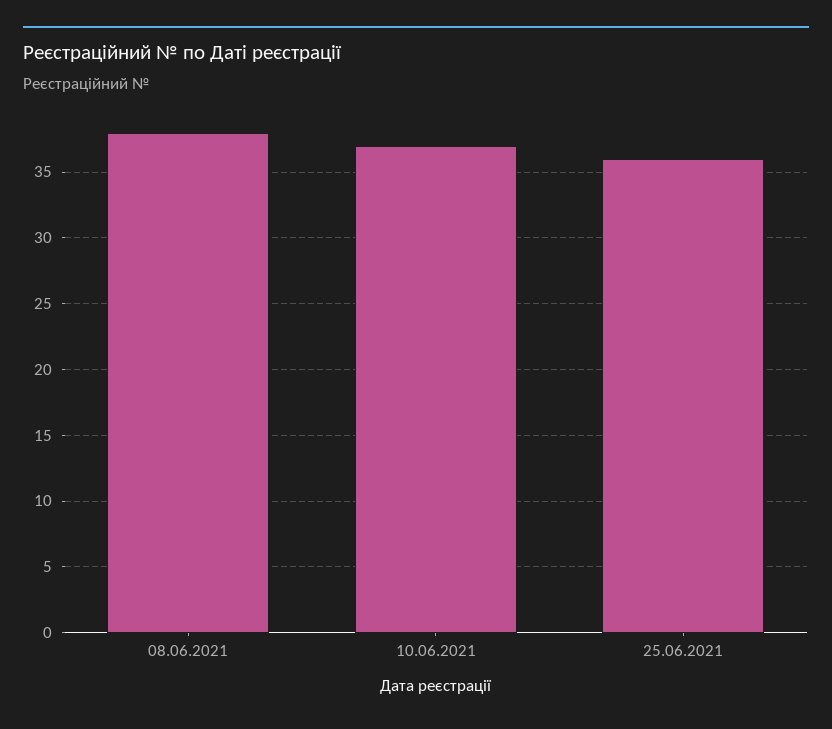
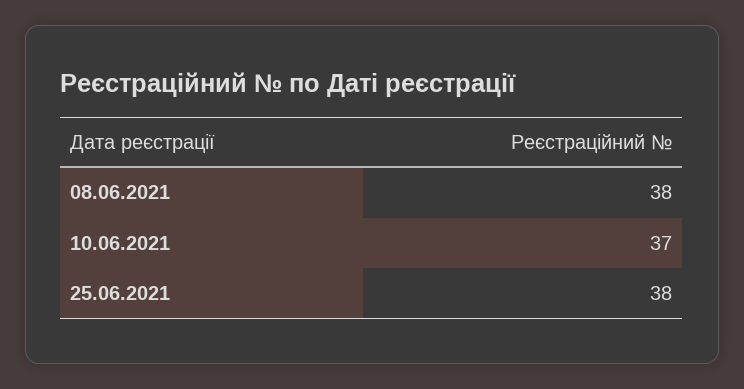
  {
    "08.06.2021": 38,
    "10.06.2021": 37,
-   "25.06.2021": 36
+   "25.06.2021": 38
  }

